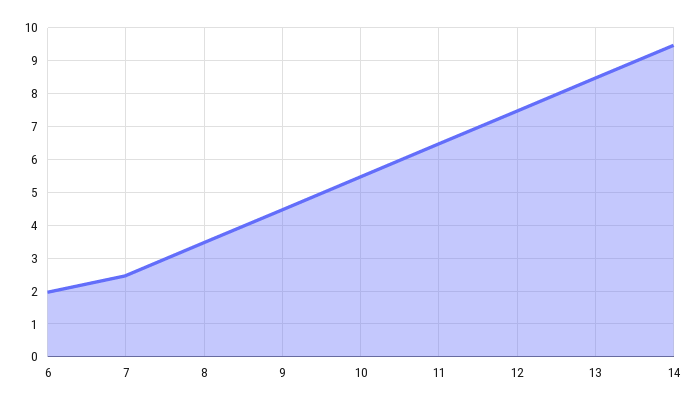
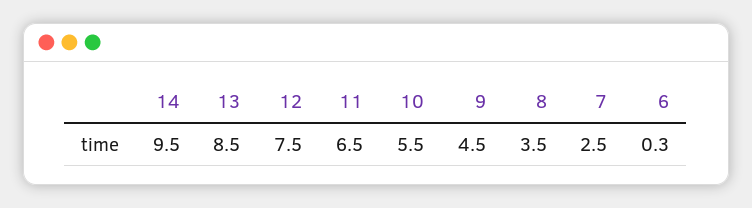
  {
-   "6": 2,
+   "6": 0.3,
    "7": 2.5,
    "8": 3.5,
    "9": 4.5,
    "10": 5.5,
    "11": 6.5,
    "12": 7.5,
    "13": 8.5,
    "14": 9.5
  }

